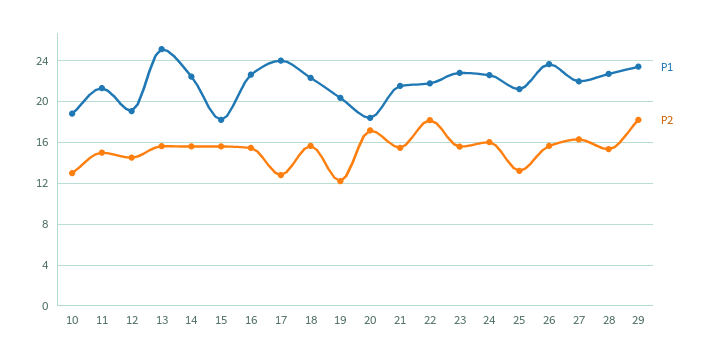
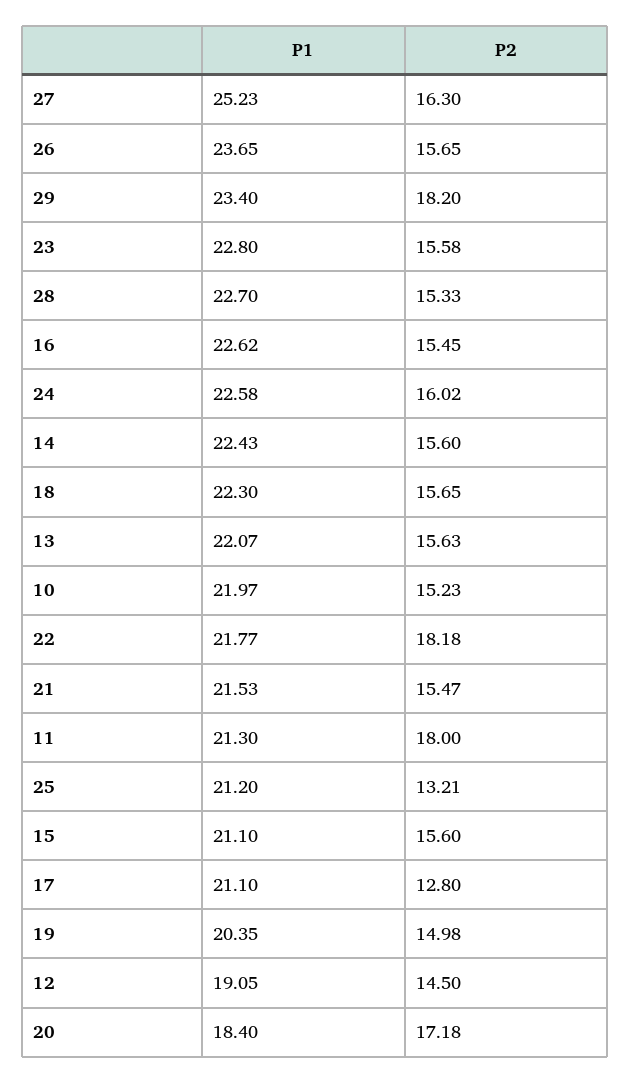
  {
    "P1": {
-     "10": 19,
+     "10": 21.97,
      "11": 21.3,
      "12": 19.05,
-     "13": 25,
+     "13": 22.07,
      "14": 22.43,
-     "15": 18,
+     "15": 21.1,
      "16": 22.62,
-     "17": 24,
+     "17": 21.1,
      "18": 22.3,
      "19": 20.35,
      "20": 18.4,
      "21": 21.53,
      "22": 21.77,
      "23": 22.8,
      "24": 22.58,
      "25": 21.2,
      "26": 23.65,
-     "27": 22,
+     "27": 25.23,
      "28": 22.7,
      "29": 23.4
    },
    "P2": {
-     "10": 13,
+     "10": 15.23,
-     "11": 15,
+     "11": 18,
      "12": 14.5,
      "13": 15.63,
      "14": 15.6,
      "15": 15.6,
      "16": 15.45,
      "17": 12.8,
      "18": 15.65,
-     "19": 12,
+     "19": 14.98,
      "20": 17.18,
      "21": 15.47,
      "22": 18.18,
      "23": 15.58,
      "24": 16.02,
      "25": 13.21,
      "26": 15.65,
      "27": 16.3,
      "28": 15.33,
      "29": 18.2
    }
  }

